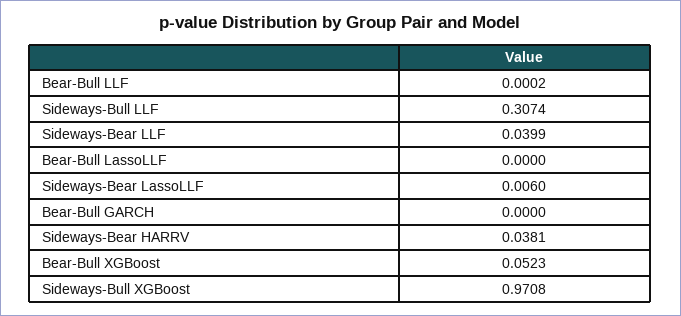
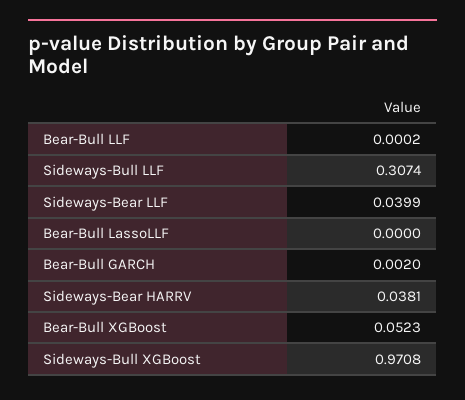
  {
    "Bear-Bull LLF": 0.0002,
    "Sideways-Bull LLF": 0.3074,
    "Sideways-Bear LLF": 0.0399,
    "Bear-Bull LassoLLF": 0,
-   "Sideways-Bear LassoLLF": 0.006,
-   "Bear-Bull GARCH": 0,
+   "Bear-Bull GARCH": 0.002,
    "Sideways-Bear HARRV": 0.0381,
    "Bear-Bull XGBoost": 0.0523,
    "Sideways-Bull XGBoost": 0.9708
  }

